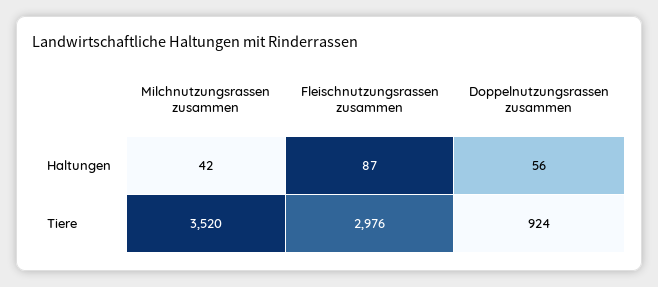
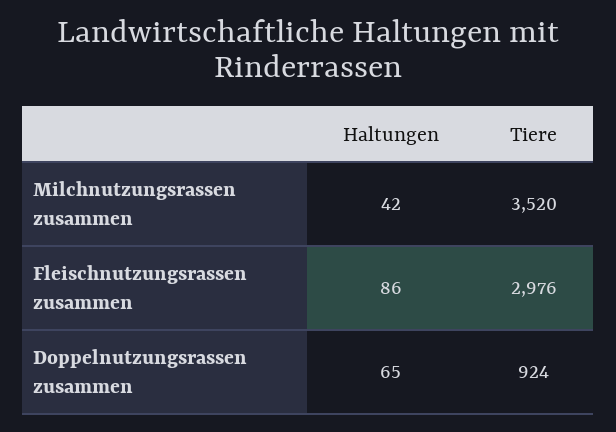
  {
    "Milchnutzungsrassen zusammen": {
      "Haltungen": 42,
      "Tiere": 3520
    },
    "Fleischnutzungsrassen zusammen": {
-     "Haltungen": 87,
+     "Haltungen": 86,
      "Tiere": 2976
    },
    "Doppelnutzungsrassen zusammen": {
-     "Haltungen": 56,
+     "Haltungen": 65,
      "Tiere": 924
    }
  }

